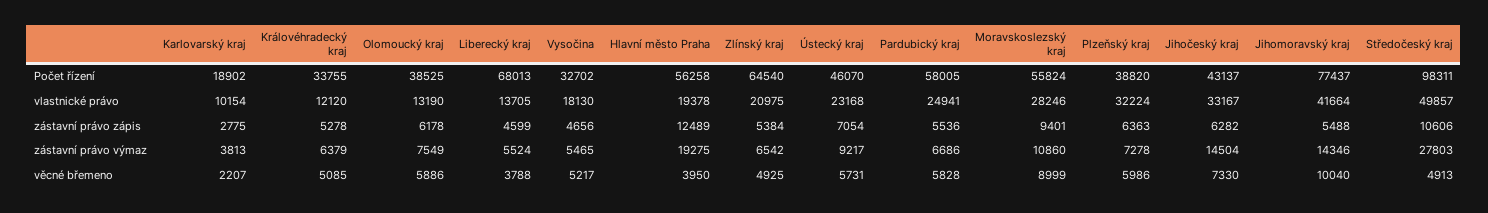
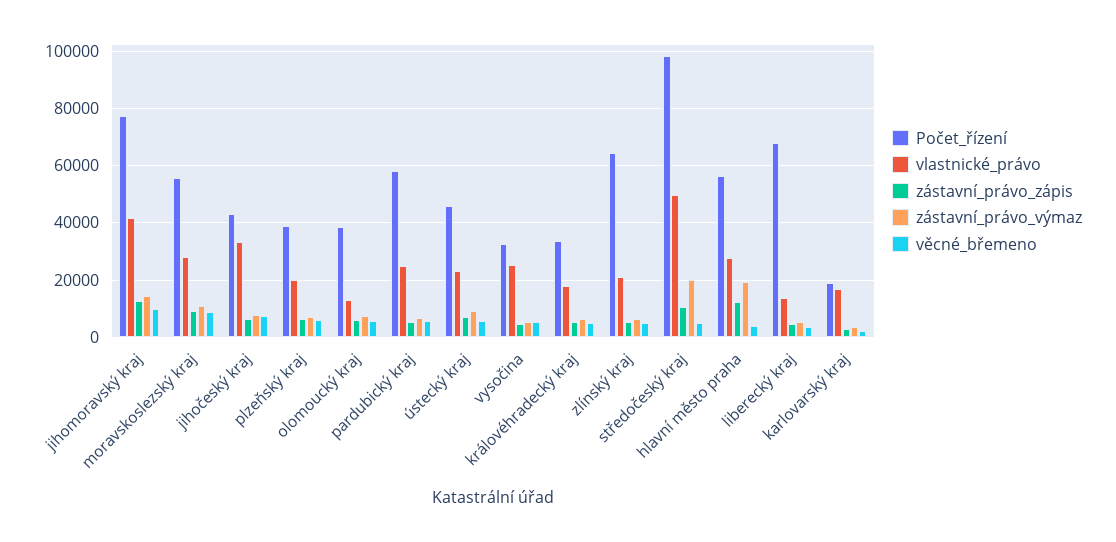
  {
    "Počet řízení": {
      "Karlovarský kraj": 18902,
      "Královéhradecký kraj": 33755,
      "Olomoucký kraj": 38525,
      "Liberecký kraj": 68013,
      "Vysočina": 32702,
      "Hlavní město Praha": 56258,
      "Zlínský kraj": 64540,
      "Ústecký kraj": 46070,
      "Pardubický kraj": 58005,
      "Moravskoslezský kraj": 55824,
      "Plzeňský kraj": 38820,
      "Jihočeský kraj": 43137,
      "Jihomoravský kraj": 77437,
      "Středočeský kraj": 98311
    },
    "vlastnické právo": {
-     "Karlovarský kraj": 10154,
+     "Karlovarský kraj": 17500,
-     "Královéhradecký kraj": 12120,
+     "Královéhradecký kraj": 17500,
      "Olomoucký kraj": 13190,
      "Liberecký kraj": 13705,
-     "Vysočina": 18130,
+     "Vysočina": 25000,
-     "Hlavní město Praha": 19378,
+     "Hlavní město Praha": 27500,
      "Zlínský kraj": 20975,
      "Ústecký kraj": 23168,
      "Pardubický kraj": 24941,
      "Moravskoslezský kraj": 28246,
-     "Plzeňský kraj": 32224,
+     "Plzeňský kraj": 20000,
      "Jihočeský kraj": 33167,
      "Jihomoravský kraj": 41664,
      "Středočeský kraj": 49857
    },
    "zástavní právo zápis": {
      "Karlovarský kraj": 2775,
      "Královéhradecký kraj": 5278,
      "Olomoucký kraj": 6178,
      "Liberecký kraj": 4599,
      "Vysočina": 4656,
      "Hlavní město Praha": 12489,
      "Zlínský kraj": 5384,
      "Ústecký kraj": 7054,
      "Pardubický kraj": 5536,
      "Moravskoslezský kraj": 9401,
      "Plzeňský kraj": 6363,
      "Jihočeský kraj": 6282,
-     "Jihomoravský kraj": 5488,
+     "Jihomoravský kraj": 12500,
      "Středočeský kraj": 10606
    },
    "zástavní právo výmaz": {
      "Karlovarský kraj": 3813,
      "Královéhradecký kraj": 6379,
      "Olomoucký kraj": 7549,
      "Liberecký kraj": 5524,
      "Vysočina": 5465,
      "Hlavní město Praha": 19275,
      "Zlínský kraj": 6542,
      "Ústecký kraj": 9217,
      "Pardubický kraj": 6686,
      "Moravskoslezský kraj": 10860,
      "Plzeňský kraj": 7278,
-     "Jihočeský kraj": 14504,
+     "Jihočeský kraj": 7500,
      "Jihomoravský kraj": 14346,
-     "Středočeský kraj": 27803
+     "Středočeský kraj": 20000
    },
    "věcné břemeno": {
      "Karlovarský kraj": 2207,
      "Královéhradecký kraj": 5085,
      "Olomoucký kraj": 5886,
      "Liberecký kraj": 3788,
      "Vysočina": 5217,
      "Hlavní město Praha": 3950,
      "Zlínský kraj": 4925,
      "Ústecký kraj": 5731,
      "Pardubický kraj": 5828,
      "Moravskoslezský kraj": 8999,
      "Plzeňský kraj": 5986,
      "Jihočeský kraj": 7330,
      "Jihomoravský kraj": 10040,
      "Středočeský kraj": 4913
    }
  }

